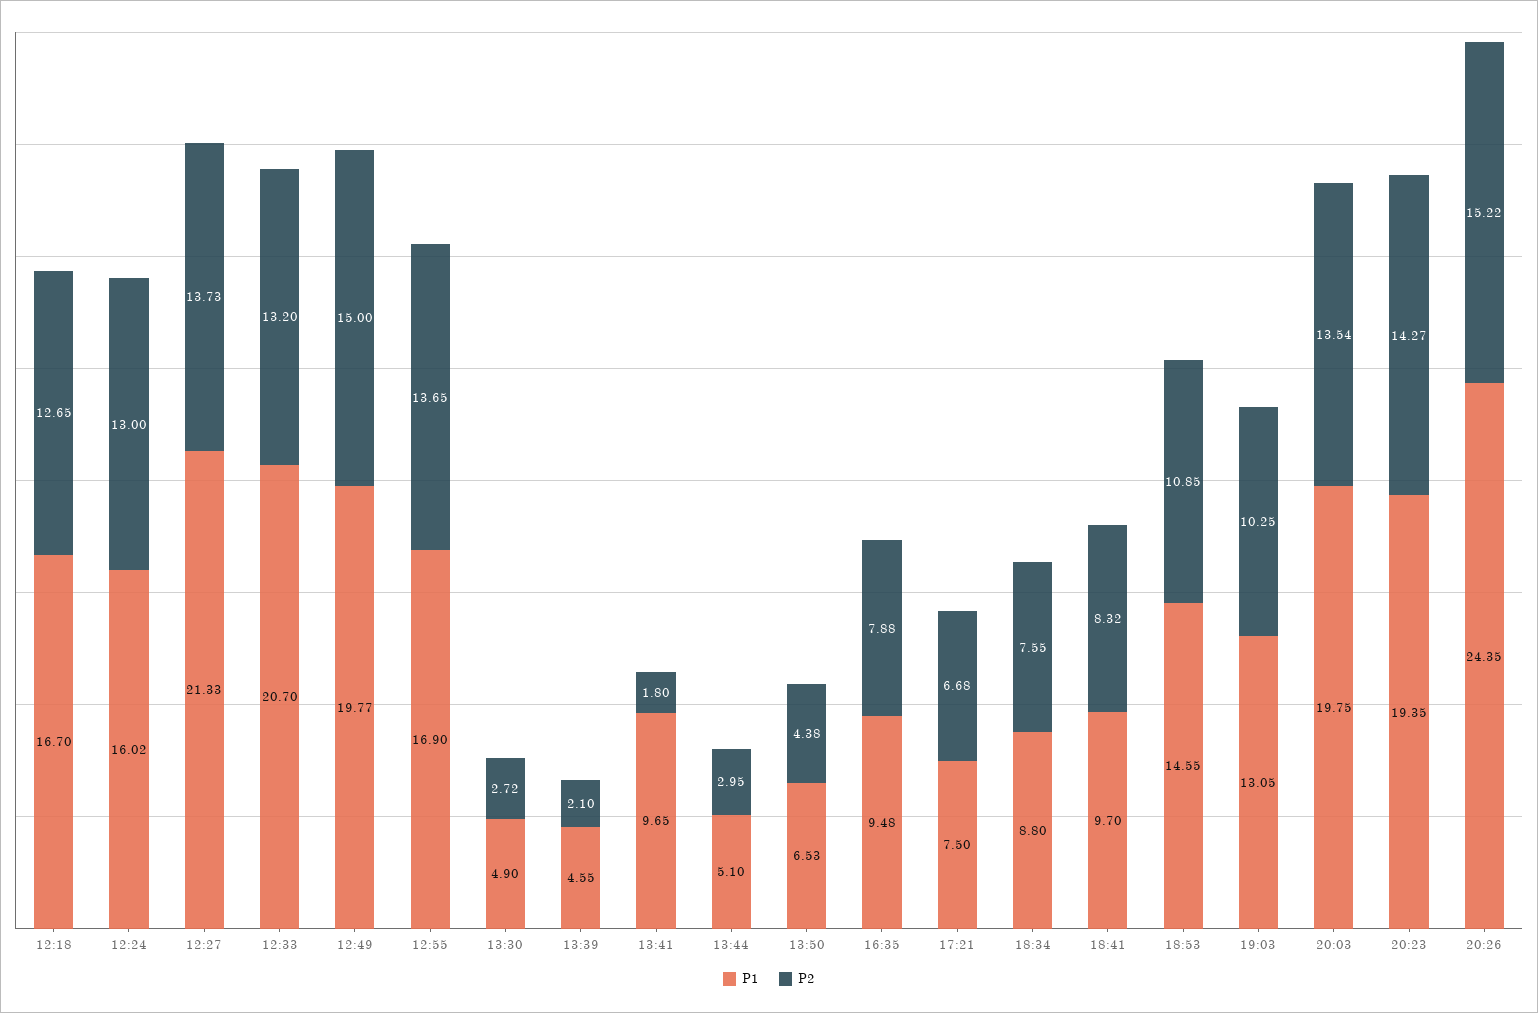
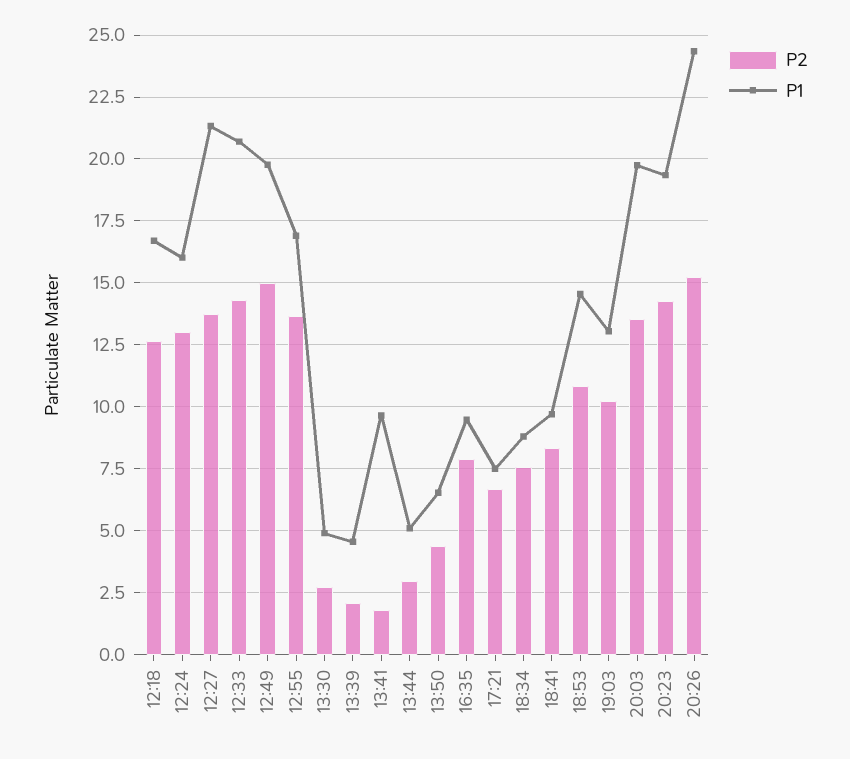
  {
    "P1": {
      "12:18": 16.7,
      "12:24": 16.02,
      "12:27": 21.33,
      "12:33": 20.7,
      "12:49": 19.77,
      "12:55": 16.9,
      "13:30": 4.9,
      "13:39": 4.55,
      "13:41": 9.65,
      "13:44": 5.1,
      "13:50": 6.53,
      "16:35": 9.48,
      "17:21": 7.5,
      "18:34": 8.8,
      "18:41": 9.7,
      "18:53": 14.55,
      "19:03": 13.05,
      "20:03": 19.75,
      "20:23": 19.35,
      "20:26": 24.35
    },
    "P2": {
      "12:18": 12.65,
      "12:24": 13,
      "12:27": 13.73,
-     "12:33": 13.2,
+     "12:33": 14.25,
      "12:49": 15,
      "12:55": 13.65,
      "13:30": 2.72,
      "13:39": 2.1,
      "13:41": 1.8,
      "13:44": 2.95,
      "13:50": 4.38,
      "16:35": 7.88,
      "17:21": 6.68,
      "18:34": 7.55,
      "18:41": 8.32,
      "18:53": 10.85,
      "19:03": 10.25,
      "20:03": 13.54,
      "20:23": 14.27,
      "20:26": 15.22
    }
  }

